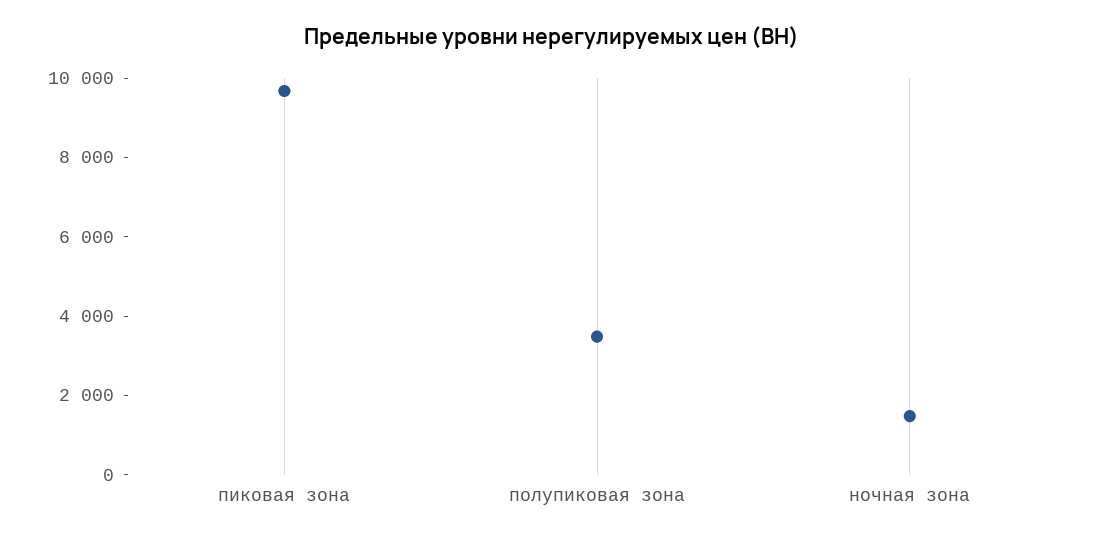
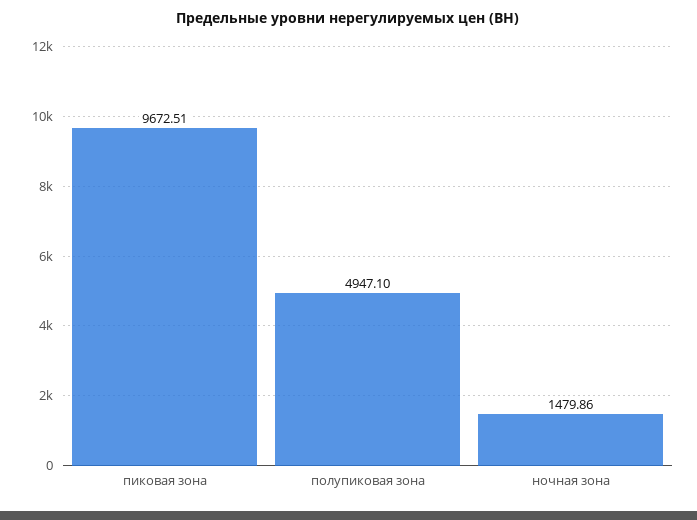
  {
    "пиковая зона": 9672.51,
-   "полупиковая зона": 3500,
+   "полупиковая зона": 4947.1,
    "ночная зона": 1479.86
  }

